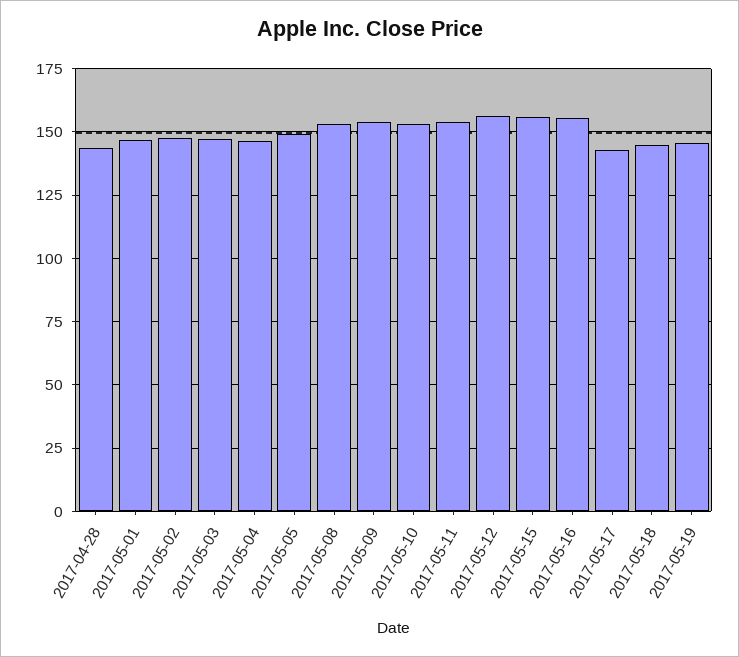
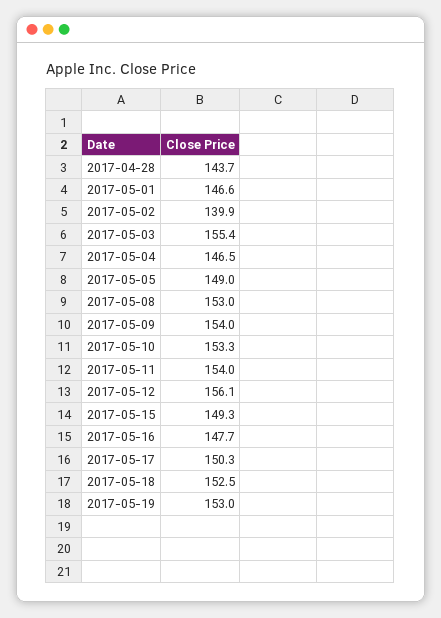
  {
    "2017-04-28": 143.7,
    "2017-05-01": 146.6,
-   "2017-05-02": 147.5,
+   "2017-05-02": 139.9,
-   "2017-05-03": 147.5,
+   "2017-05-03": 155.4,
    "2017-05-04": 146.5,
    "2017-05-05": 149,
    "2017-05-08": 153,
    "2017-05-09": 154,
    "2017-05-10": 153.3,
    "2017-05-11": 154,
    "2017-05-12": 156.1,
-   "2017-05-15": 155,
+   "2017-05-15": 149.3,
-   "2017-05-16": 155,
+   "2017-05-16": 147.7,
-   "2017-05-17": 142.5,
+   "2017-05-17": 150.3,
-   "2017-05-18": 145,
+   "2017-05-18": 152.5,
-   "2017-05-19": 145
+   "2017-05-19": 153
  }

